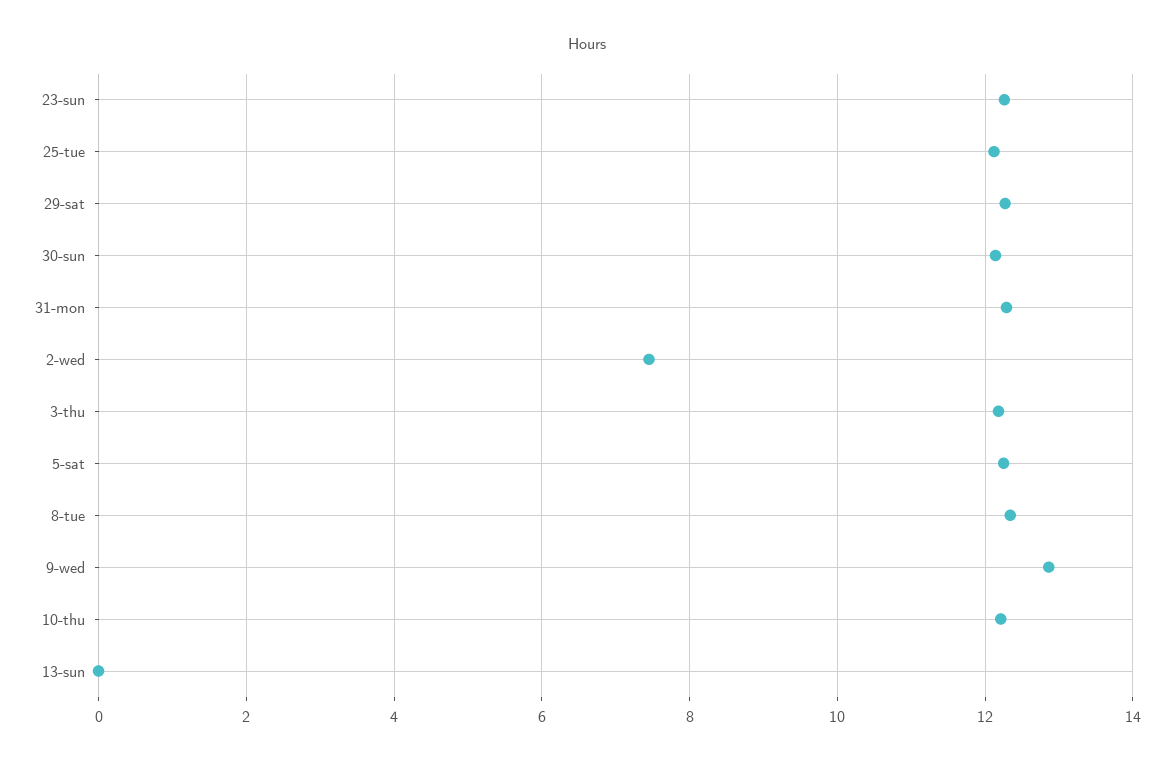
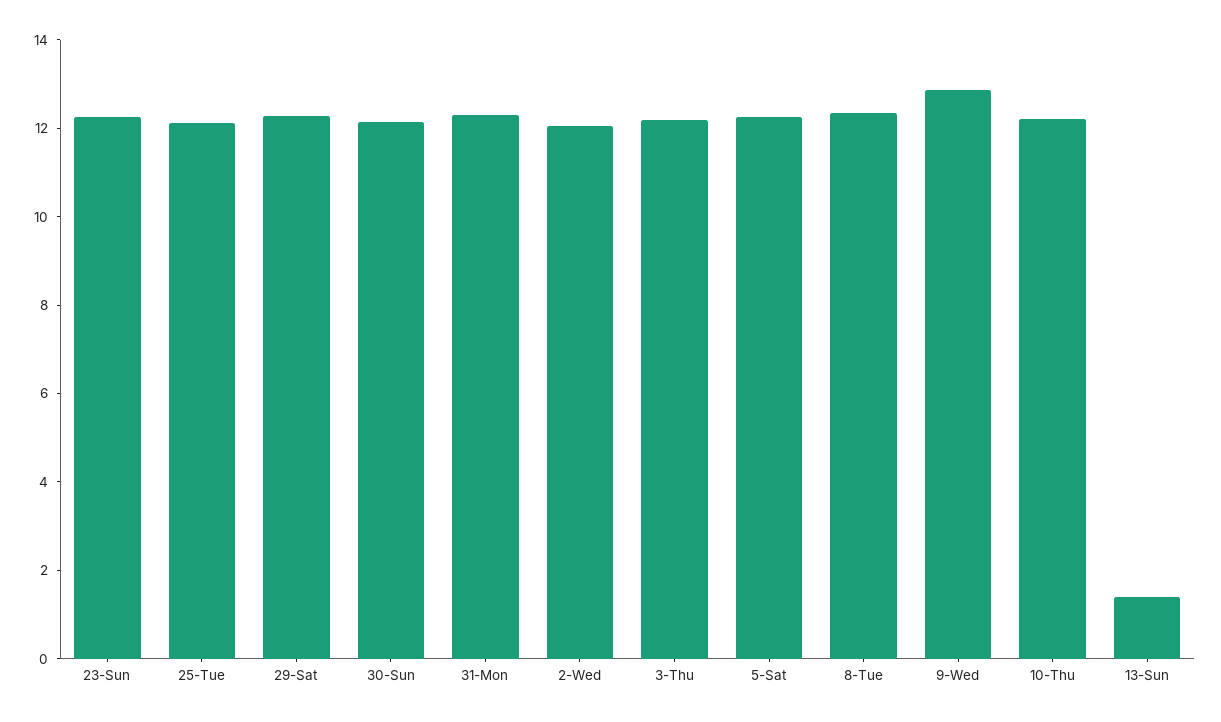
  {
    "23-sun": 12.2,
    "25-tue": 12.2,
    "29-sat": 12.2,
    "30-sun": 12.2,
    "31-mon": 12.2,
-   "2-wed": 7.4,
+   "2-wed": 12,
    "3-thu": 12.2,
    "5-sat": 12.2,
    "8-tue": 12.4,
    "9-wed": 12.8,
    "10-thu": 12.2,
-   "13-sun": 0
+   "13-sun": 1.5
  }

